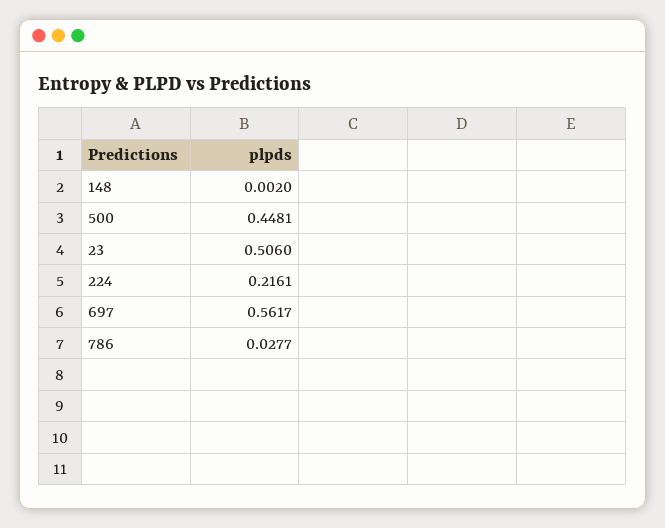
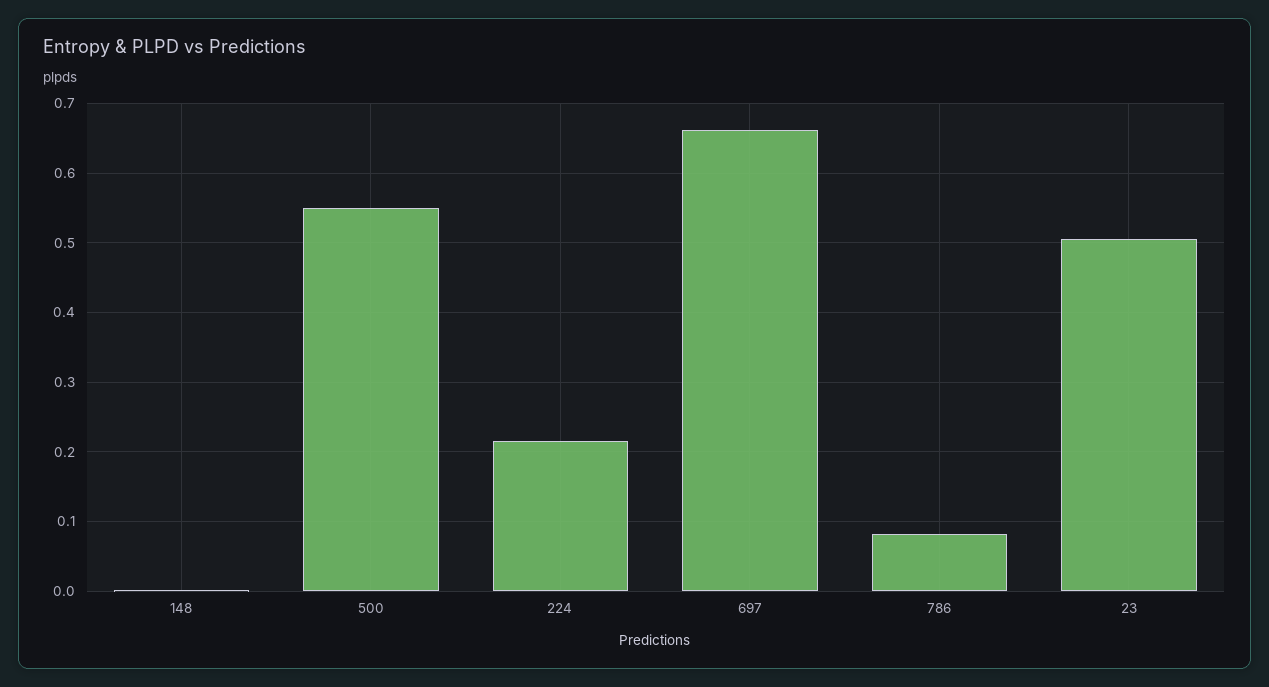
  {
    "148": 0.002,
-   "500": 0.4481,
+   "500": 0.55,
    "23": 0.506,
    "224": 0.2161,
-   "697": 0.5617,
+   "697": 0.66,
-   "786": 0.0277
+   "786": 0.08
  }

